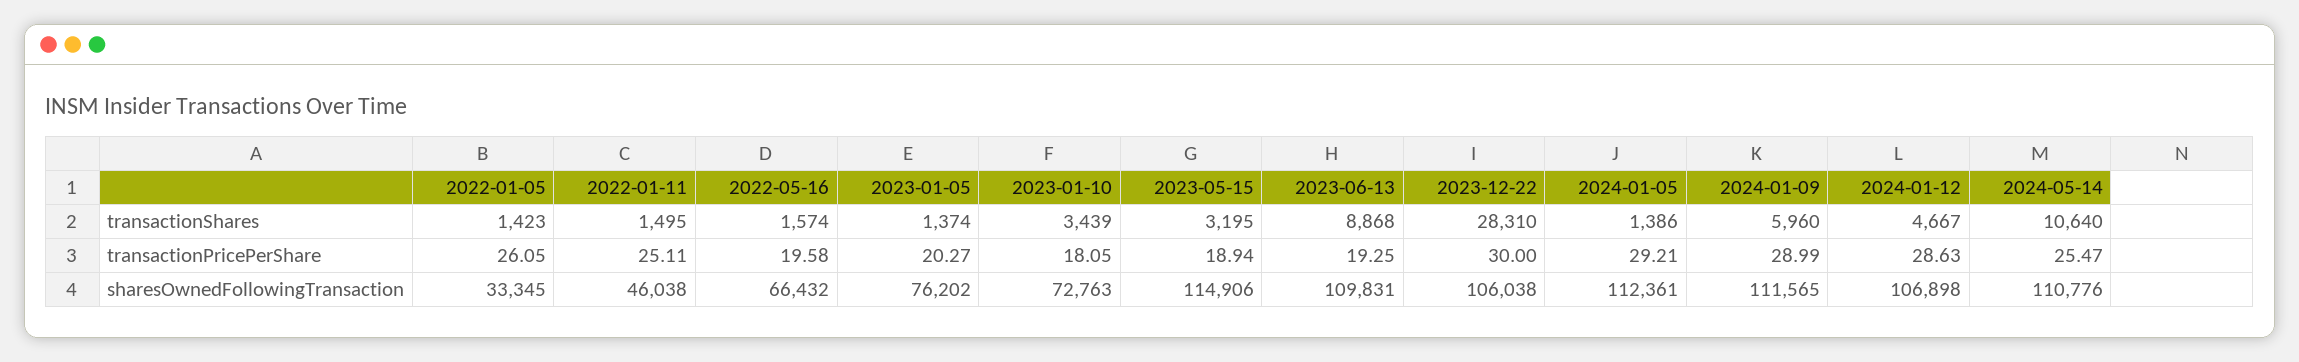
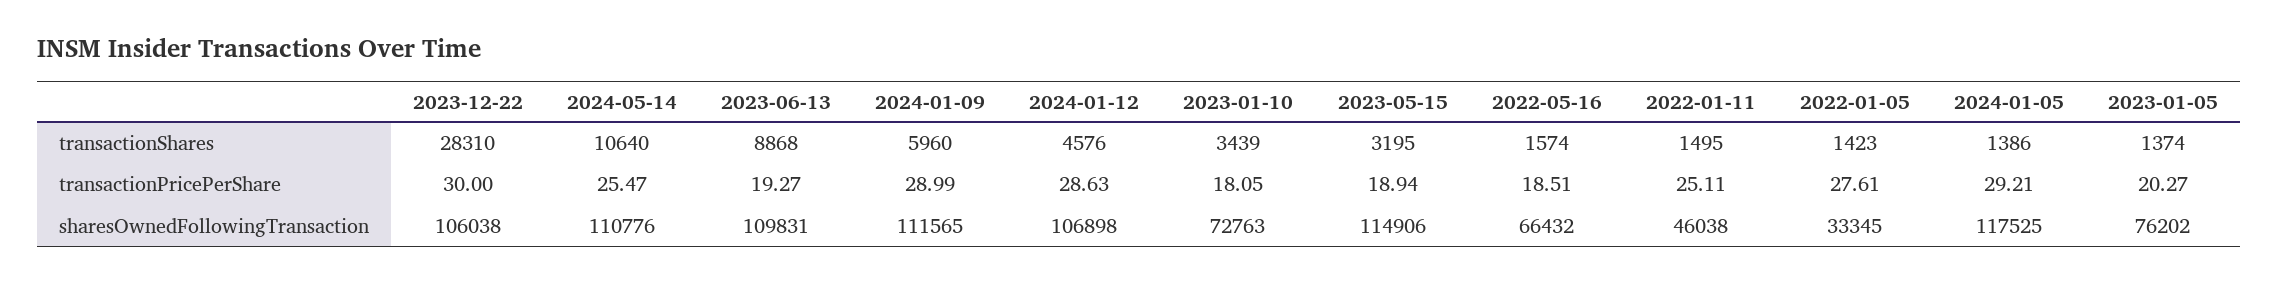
  {
    "2022-01-05": {
      "transactionShares": 1423,
-     "transactionPricePerShare": 26.05,
+     "transactionPricePerShare": 27.61,
      "sharesOwnedFollowingTransaction": 33345
    },
    "2022-01-11": {
      "transactionShares": 1495,
      "transactionPricePerShare": 25.11,
      "sharesOwnedFollowingTransaction": 46038
    },
    "2022-05-16": {
      "transactionShares": 1574,
-     "transactionPricePerShare": 19.58,
+     "transactionPricePerShare": 18.51,
      "sharesOwnedFollowingTransaction": 66432
    },
    "2023-01-05": {
      "transactionShares": 1374,
      "transactionPricePerShare": 20.27,
      "sharesOwnedFollowingTransaction": 76202
    },
    "2023-01-10": {
      "transactionShares": 3439,
      "transactionPricePerShare": 18.05,
      "sharesOwnedFollowingTransaction": 72763
    },
    "2023-05-15": {
      "transactionShares": 3195,
      "transactionPricePerShare": 18.94,
      "sharesOwnedFollowingTransaction": 114906
    },
    "2023-06-13": {
      "transactionShares": 8868,
-     "transactionPricePerShare": 19.25,
+     "transactionPricePerShare": 19.27,
      "sharesOwnedFollowingTransaction": 109831
    },
    "2023-12-22": {
      "transactionShares": 28310,
      "transactionPricePerShare": 30,
      "sharesOwnedFollowingTransaction": 106038
    },
    "2024-01-05": {
      "transactionShares": 1386,
      "transactionPricePerShare": 29.21,
-     "sharesOwnedFollowingTransaction": 112361
+     "sharesOwnedFollowingTransaction": 117525
    },
    "2024-01-09": {
      "transactionShares": 5960,
      "transactionPricePerShare": 28.99,
      "sharesOwnedFollowingTransaction": 111565
    },
    "2024-01-12": {
-     "transactionShares": 4667,
+     "transactionShares": 4576,
      "transactionPricePerShare": 28.63,
      "sharesOwnedFollowingTransaction": 106898
    },
    "2024-05-14": {
      "transactionShares": 10640,
      "transactionPricePerShare": 25.47,
      "sharesOwnedFollowingTransaction": 110776
    }
  }

